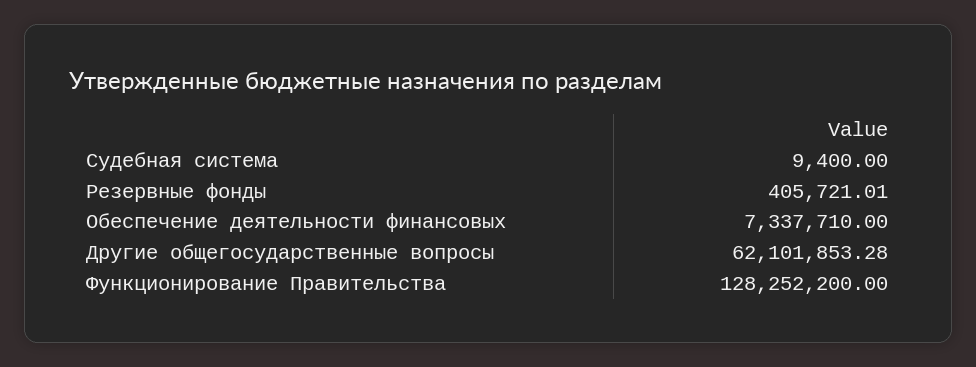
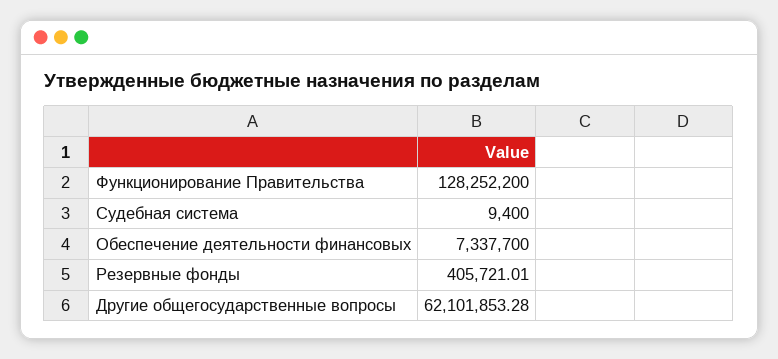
  {
    "Судебная система": 9400,
    "Резервные фонды": 405721.01,
-   "Обеспечение деятельности финансовых": 7337710,
+   "Обеспечение деятельности финансовых": 7337700,
    "Другие общегосударственные вопросы": 62101853.28,
    "Функционирование Правительства": 128252200
  }

